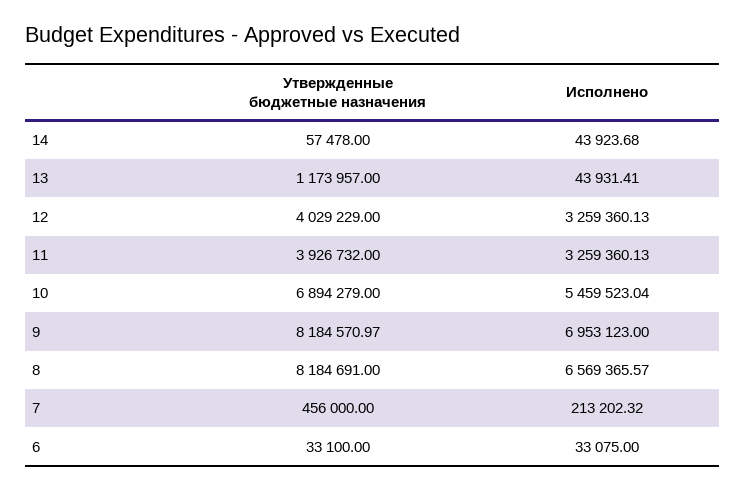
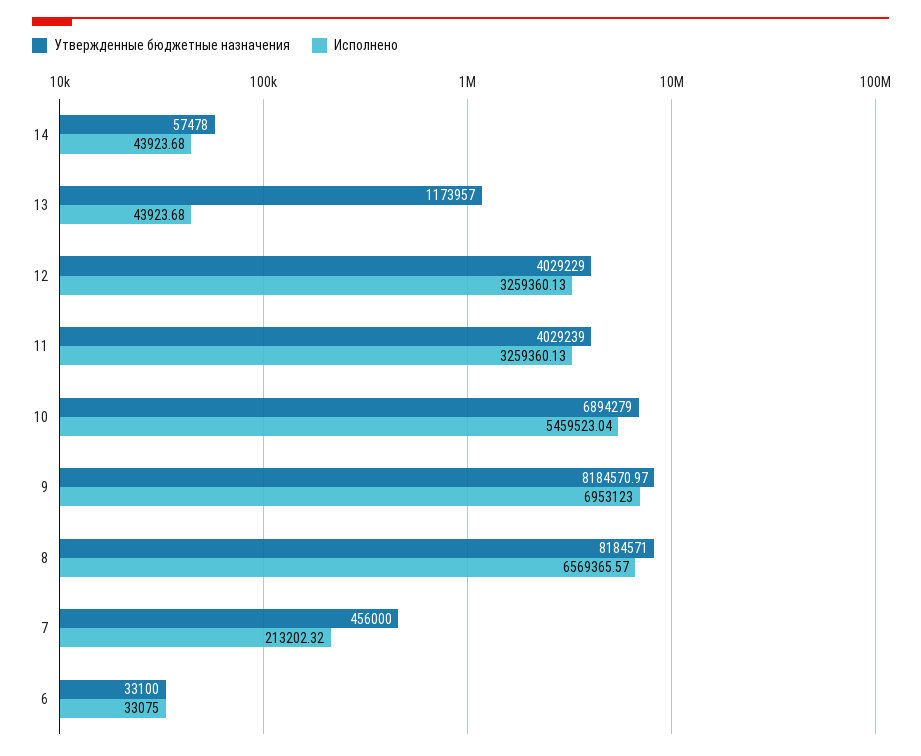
  {
    "Утвержденные бюджетные назначения": {
      "14": 57478,
      "13": 1173957,
      "12": 4029229,
-     "11": 3926732,
+     "11": 4029239,
      "10": 6894279,
      "9": 8184570.97,
-     "8": 8184691,
+     "8": 8184571,
      "7": 456000,
      "6": 33100
    },
    "Исполнено": {
      "14": 43923.68,
-     "13": 43931.41,
+     "13": 43923.68,
      "12": 3259360.13,
      "11": 3259360.13,
      "10": 5459523.04,
      "9": 6953123,
      "8": 6569365.57,
      "7": 213202.32,
      "6": 33075
    }
  }

